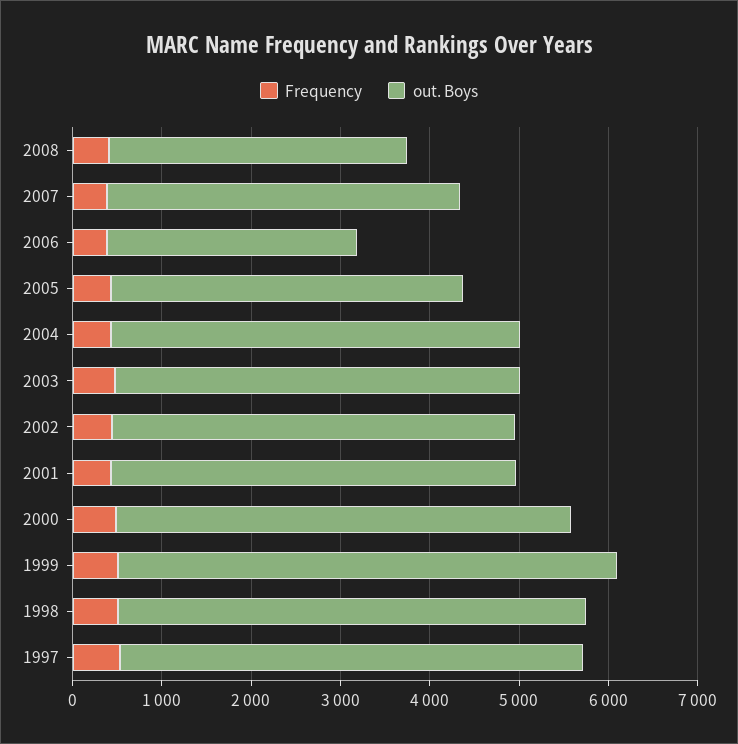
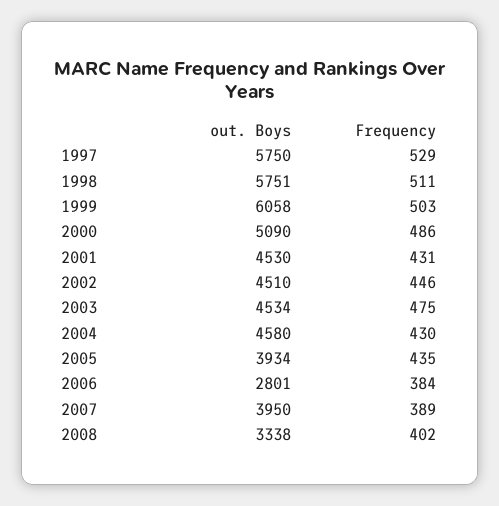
  {
    "Frequency": {
      "2008": 402,
      "2007": 389,
      "2006": 384,
      "2005": 435,
      "2004": 430,
      "2003": 475,
      "2002": 446,
      "2001": 431,
      "2000": 486,
      "1999": 503,
      "1998": 511,
      "1997": 529
    },
    "out. Boys": {
      "2008": 3338,
      "2007": 3950,
      "2006": 2801,
      "2005": 3934,
      "2004": 4580,
      "2003": 4534,
      "2002": 4510,
      "2001": 4530,
      "2000": 5090,
-     "1999": 5600,
+     "1999": 6058,
-     "1998": 5200,
+     "1998": 5751,
-     "1997": 5200
+     "1997": 5750
    }
  }

